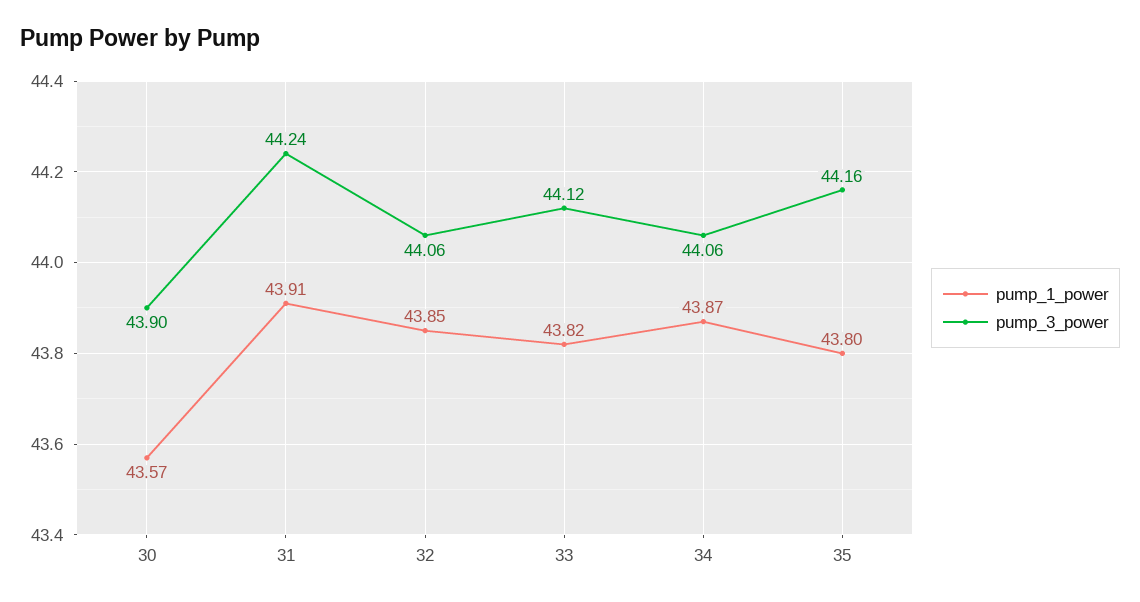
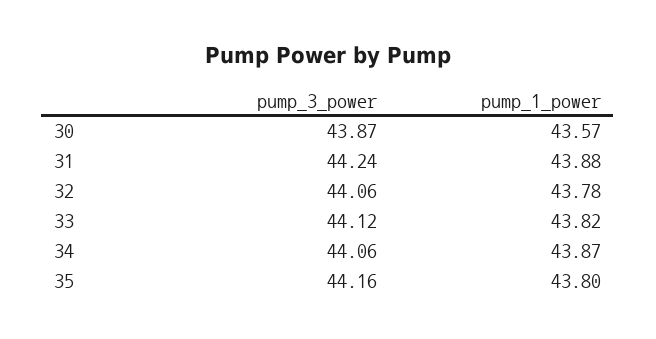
  {
    "pump_1_power": {
      "30": 43.57,
-     "31": 43.91,
+     "31": 43.88,
-     "32": 43.85,
+     "32": 43.78,
      "33": 43.82,
      "34": 43.87,
      "35": 43.8
    },
    "pump_3_power": {
-     "30": 43.9,
+     "30": 43.87,
      "31": 44.24,
      "32": 44.06,
      "33": 44.12,
      "34": 44.06,
      "35": 44.16
    }
  }

